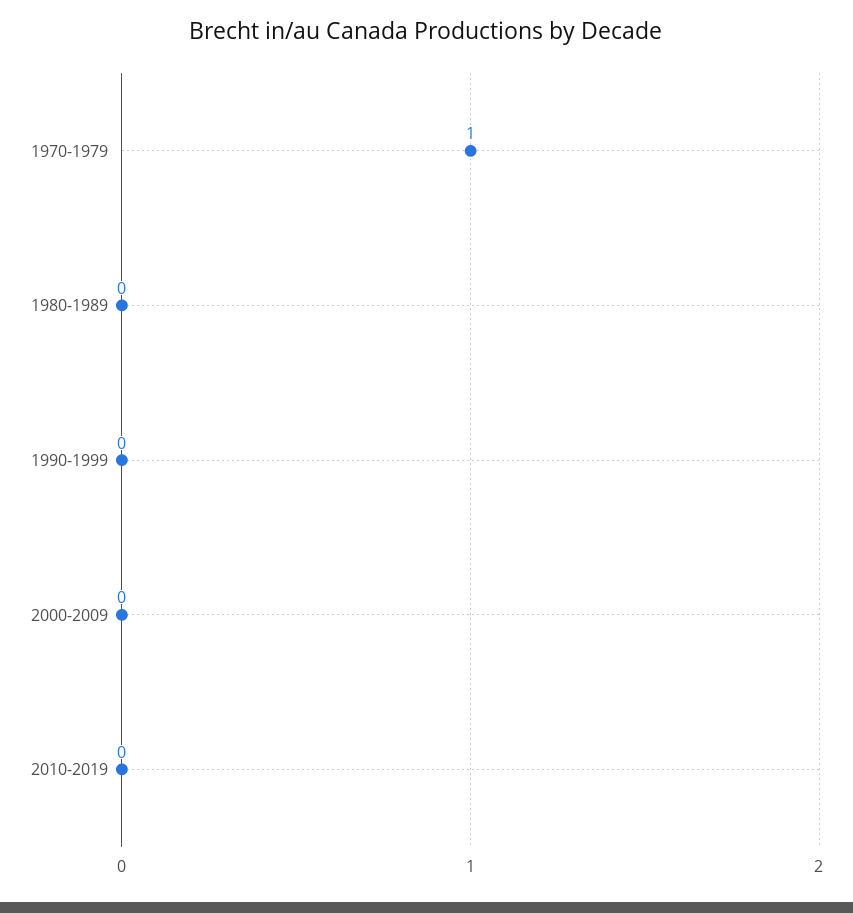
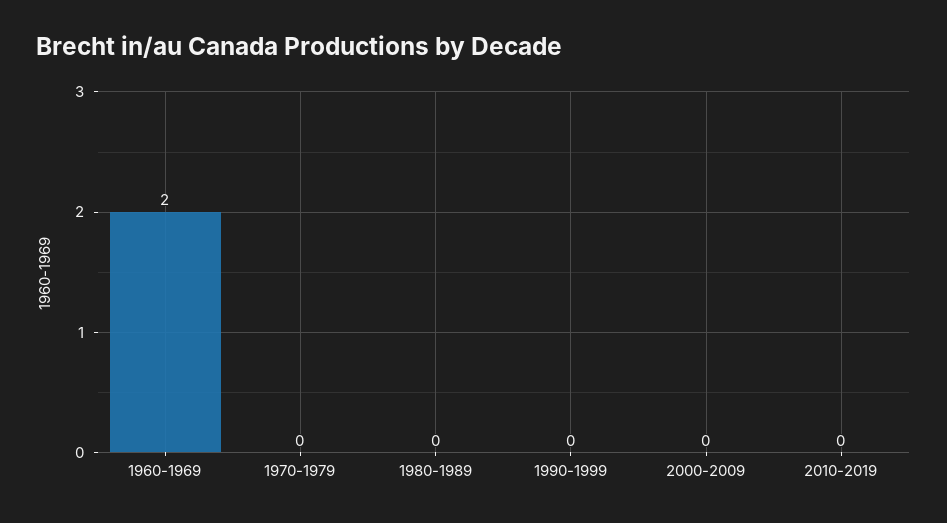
  {
-   "1970-1979": 1,
+   "1970-1979": 0,
    "1980-1989": 0,
    "1990-1999": 0,
    "2000-2009": 0,
-   "2010-2019": 0
+   "2010-2019": 0,
+   "1960-1969": 2
  }

